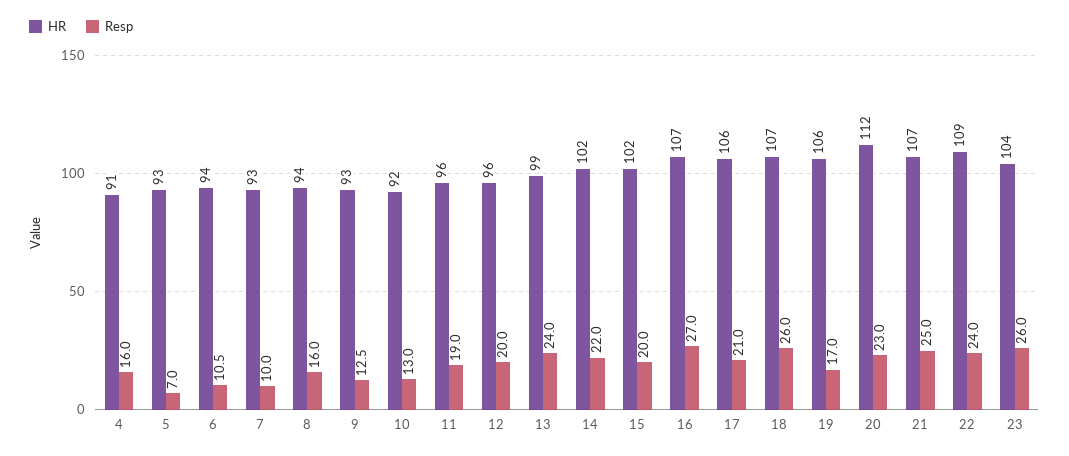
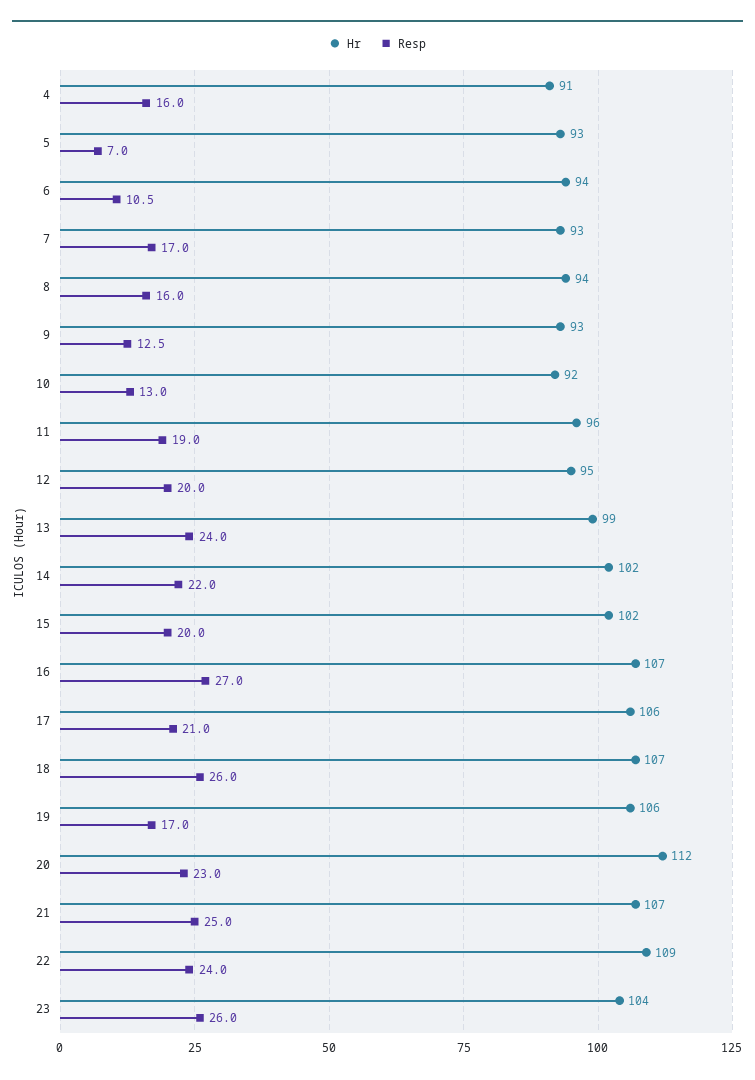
  {
    "HR": {
      "4": 91,
      "5": 93,
      "6": 94,
      "7": 93,
      "8": 94,
      "9": 93,
      "10": 92,
      "11": 96,
-     "12": 96,
+     "12": 95,
      "13": 99,
      "14": 102,
      "15": 102,
      "16": 107,
      "17": 106,
      "18": 107,
      "19": 106,
      "20": 112,
      "21": 107,
      "22": 109,
      "23": 104
    },
    "Resp": {
      "4": 16,
      "5": 7,
      "6": 10.5,
-     "7": 10,
+     "7": 17,
      "8": 16,
      "9": 12.5,
      "10": 13,
      "11": 19,
      "12": 20,
      "13": 24,
      "14": 22,
      "15": 20,
      "16": 27,
      "17": 21,
      "18": 26,
      "19": 17,
      "20": 23,
      "21": 25,
      "22": 24,
      "23": 26
    }
  }

